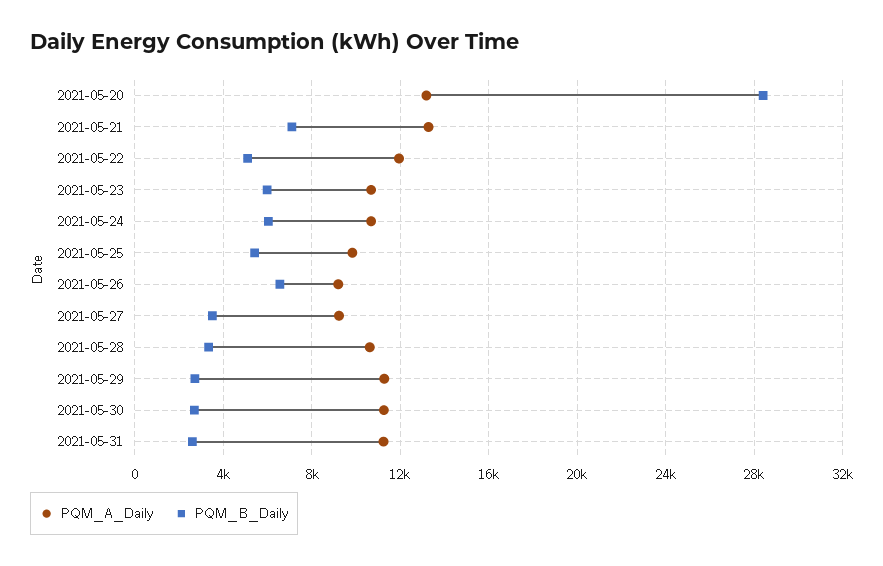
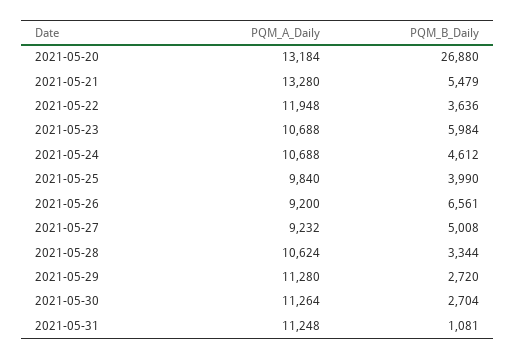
  {
    "PQM_A_Daily": {
      "2021-05-20": 13184,
      "2021-05-21": 13280,
      "2021-05-22": 11948,
      "2021-05-23": 10688,
      "2021-05-24": 10688,
      "2021-05-25": 9840,
      "2021-05-26": 9200,
      "2021-05-27": 9232,
      "2021-05-28": 10624,
      "2021-05-29": 11280,
      "2021-05-30": 11264,
      "2021-05-31": 11248
    },
    "PQM_B_Daily": {
-     "2021-05-20": 28500,
+     "2021-05-20": 26880,
-     "2021-05-21": 7000,
+     "2021-05-21": 5479,
-     "2021-05-22": 5000,
+     "2021-05-22": 3636,
      "2021-05-23": 5984,
-     "2021-05-24": 6000,
+     "2021-05-24": 4612,
-     "2021-05-25": 5500,
+     "2021-05-25": 3990,
      "2021-05-26": 6561,
-     "2021-05-27": 3500,
+     "2021-05-27": 5008,
      "2021-05-28": 3344,
      "2021-05-29": 2720,
      "2021-05-30": 2704,
-     "2021-05-31": 2500
+     "2021-05-31": 1081
    }
  }

